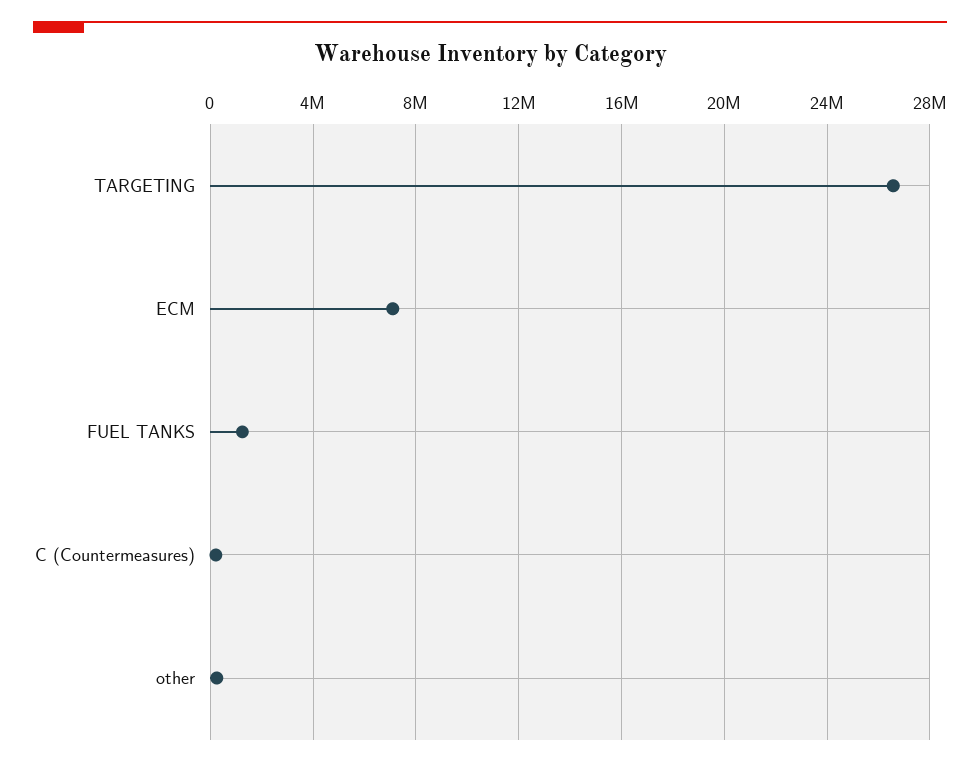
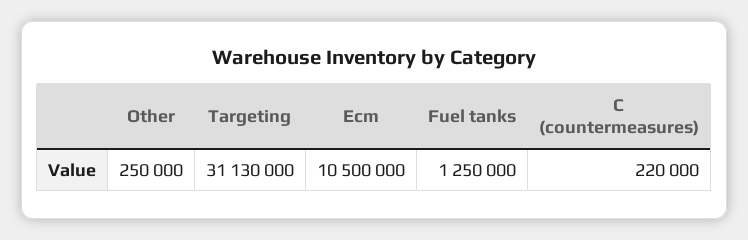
  {
-   "TARGETING": 26500000,
+   "TARGETING": 31130000,
-   "ECM": 7000000,
+   "ECM": 10500000,
    "FUEL TANKS": 1250000,
    "C (Countermeasures)": 220000,
    "other": 250000
  }

